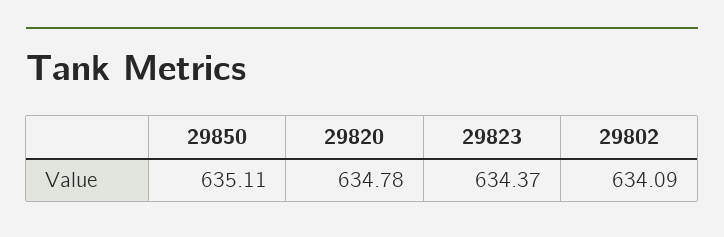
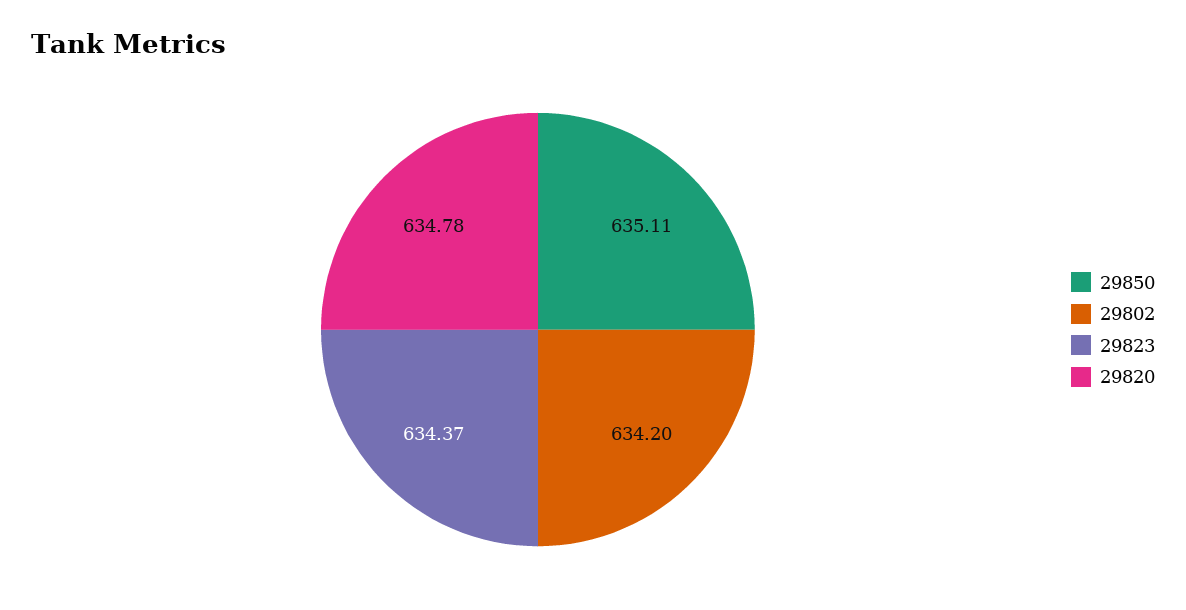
  {
    "29850": 635.11,
    "29820": 634.78,
    "29823": 634.37,
-   "29802": 634.09
+   "29802": 634.2
  }

